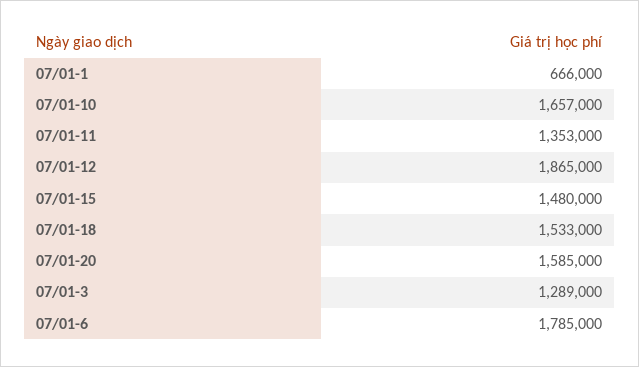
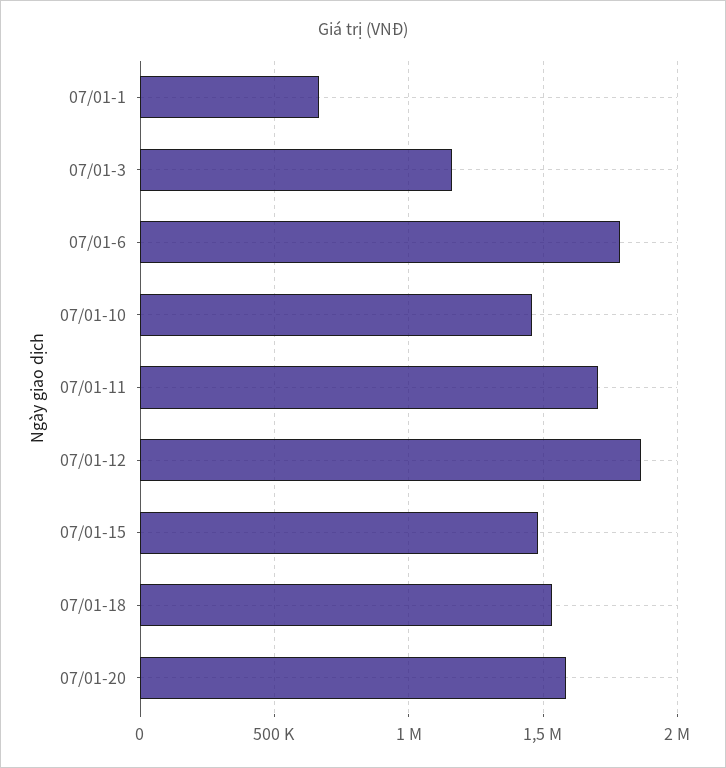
  {
    "07/01-1": 666000,
-   "07/01-10": 1657000,
+   "07/01-10": 1450000,
-   "07/01-11": 1353000,
+   "07/01-11": 1700000,
    "07/01-12": 1865000,
    "07/01-15": 1480000,
    "07/01-18": 1533000,
    "07/01-20": 1585000,
-   "07/01-3": 1289000,
+   "07/01-3": 1150000,
    "07/01-6": 1785000
  }

